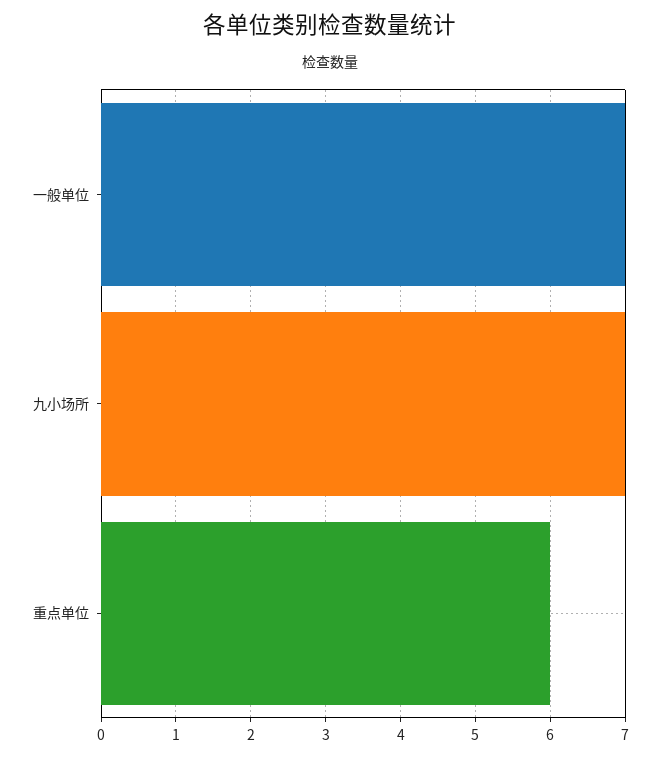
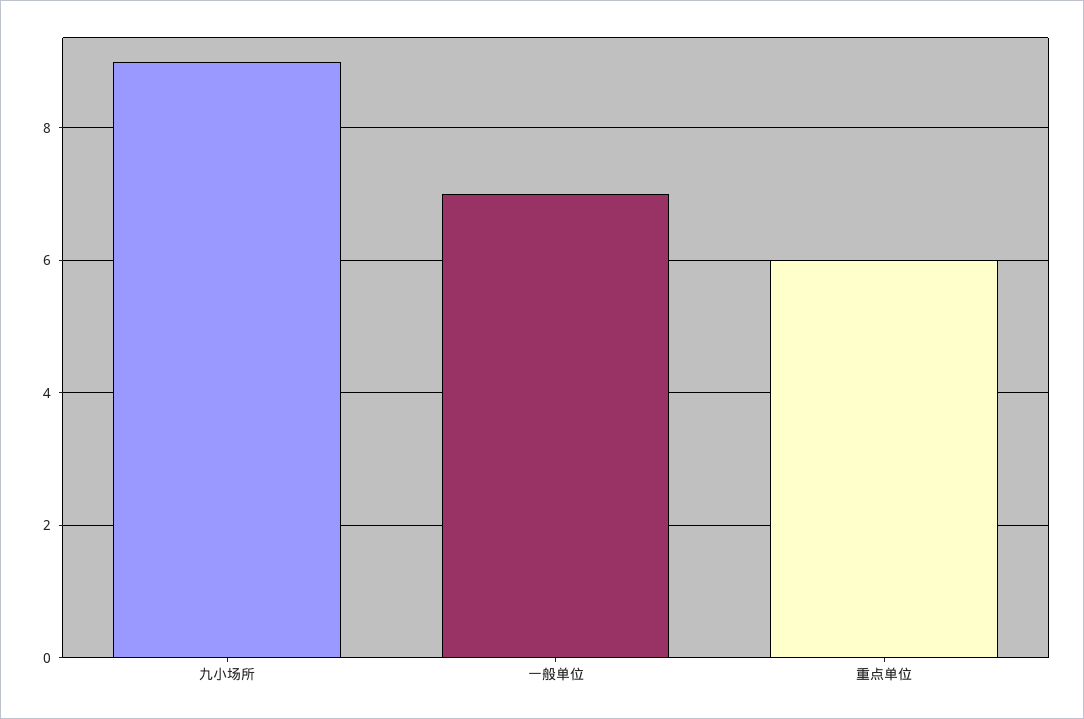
  {
    "一般单位": 7,
-   "九小场所": 7,
+   "九小场所": 9,
    "重点单位": 6
  }

